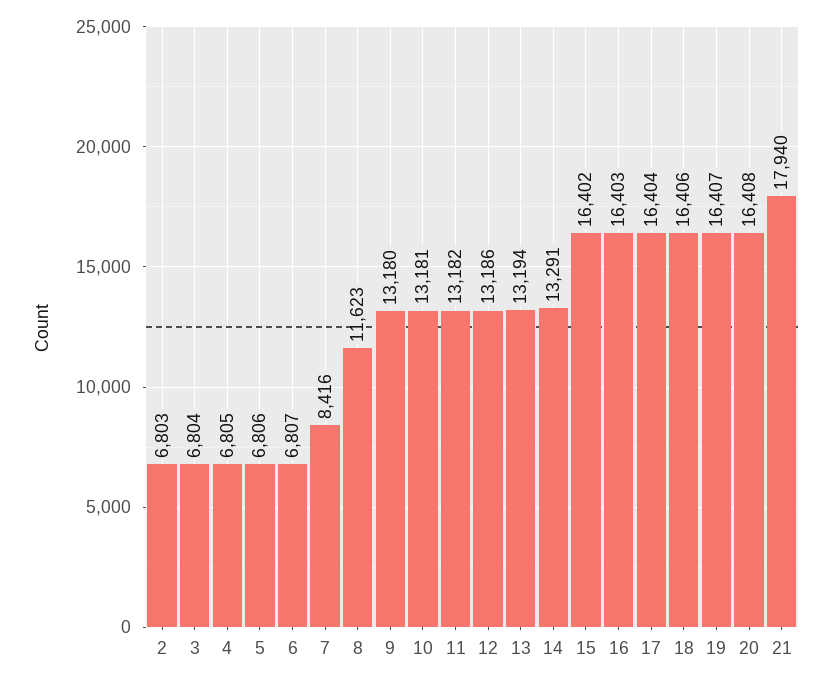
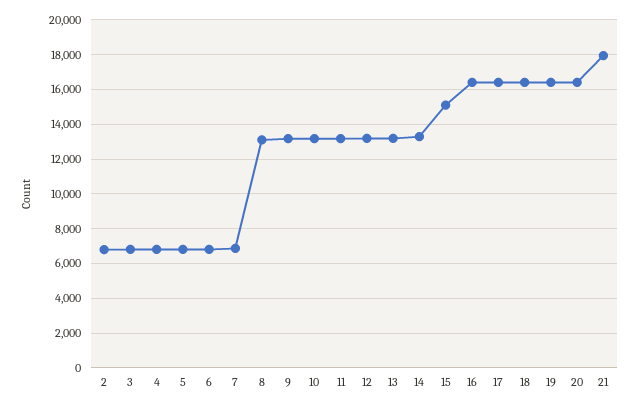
  {
    "2": 6803,
    "3": 6804,
    "4": 6805,
    "5": 6806,
    "6": 6807,
-   "7": 8416,
+   "7": 7000,
-   "8": 11623,
+   "8": 13000,
    "9": 13180,
    "10": 13181,
    "11": 13182,
    "12": 13186,
    "13": 13194,
    "14": 13291,
-   "15": 16402,
+   "15": 15000,
    "16": 16403,
    "17": 16404,
    "18": 16406,
    "19": 16407,
    "20": 16408,
    "21": 17940
  }

